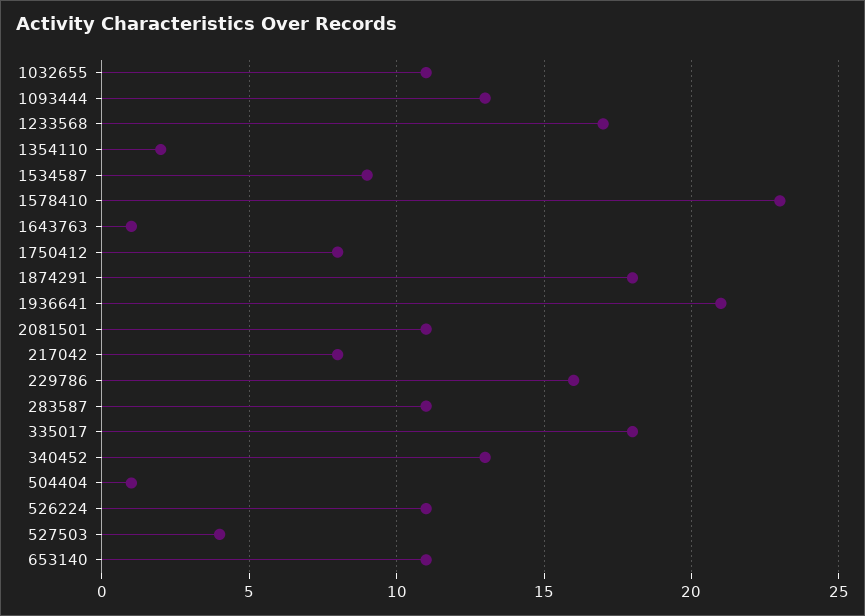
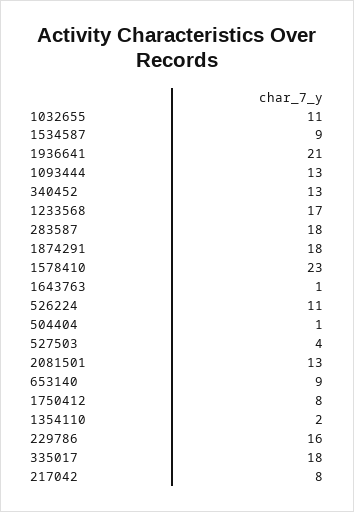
  {
    "1032655": 11,
    "1093444": 13,
    "1233568": 17,
    "1354110": 2,
    "1534587": 9,
    "1578410": 23,
    "1643763": 1,
    "1750412": 8,
    "1874291": 18,
    "1936641": 21,
-   "2081501": 11,
+   "2081501": 13,
    "217042": 8,
    "229786": 16,
-   "283587": 11,
+   "283587": 18,
    "335017": 18,
    "340452": 13,
    "504404": 1,
    "526224": 11,
    "527503": 4,
-   "653140": 11
+   "653140": 9
  }

